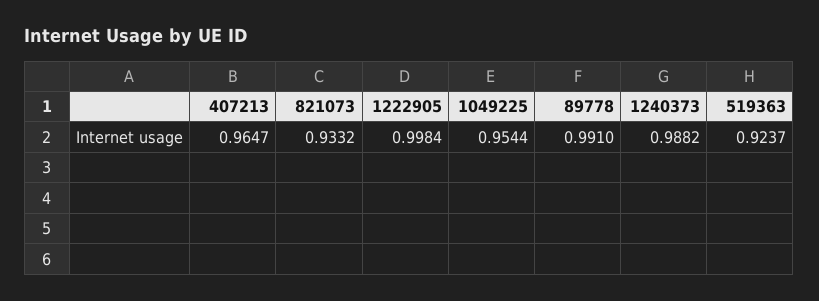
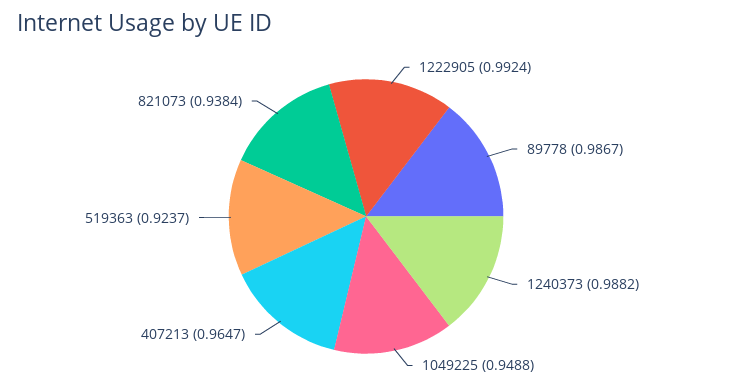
  {
    "407213": 0.9647,
-   "821073": 0.9332,
+   "821073": 0.9384,
-   "1222905": 0.9984,
+   "1222905": 0.9924,
-   "1049225": 0.9544,
+   "1049225": 0.9488,
-   "89778": 0.991,
+   "89778": 0.9867,
    "1240373": 0.9882,
    "519363": 0.9237
  }

